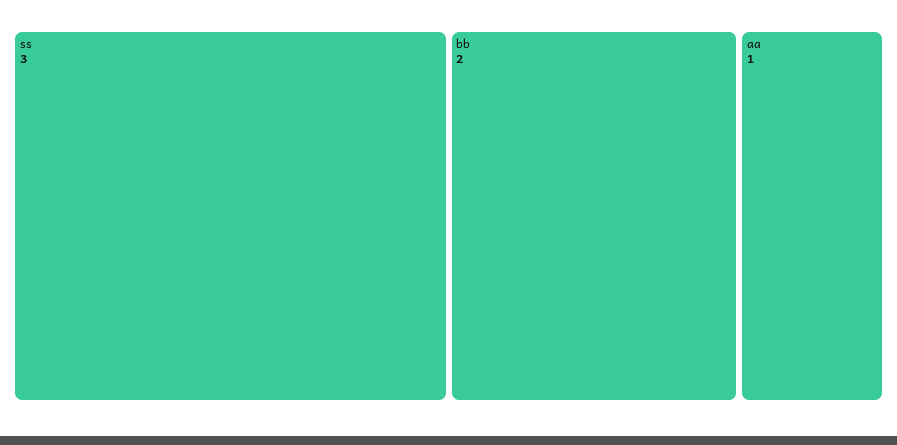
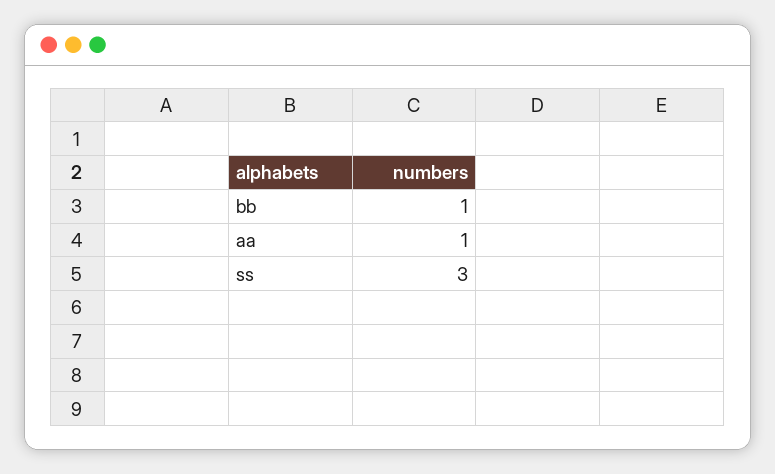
  {
    "ss": 3,
-   "bb": 2,
+   "bb": 1,
    "aa": 1
  }

